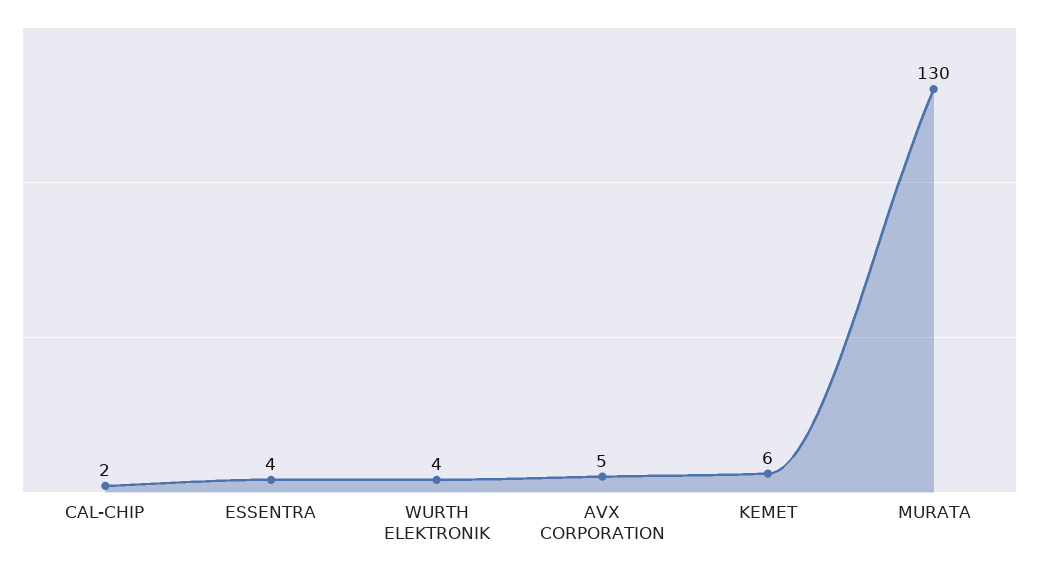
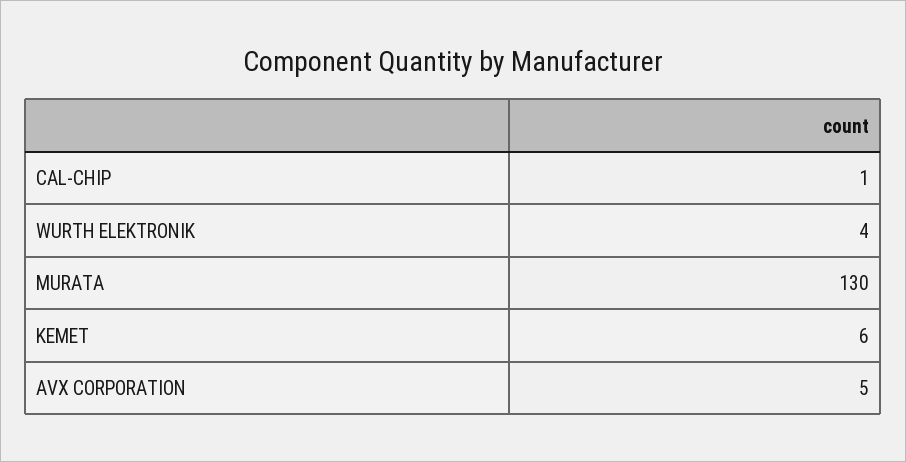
  {
-   "CAL-CHIP": 2,
+   "CAL-CHIP": 1,
-   "ESSENTRA": 4,
    "WURTH ELEKTRONIK": 4,
    "AVX CORPORATION": 5,
    "KEMET": 6,
    "MURATA": 130
  }

